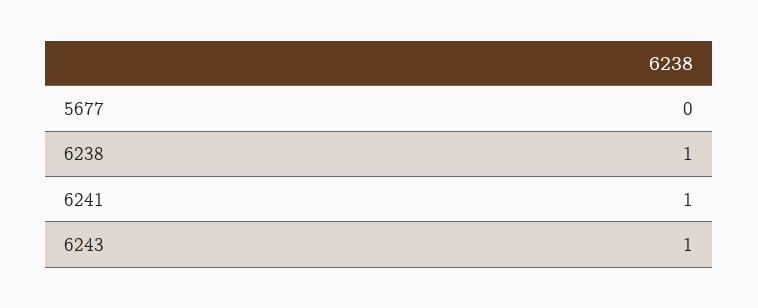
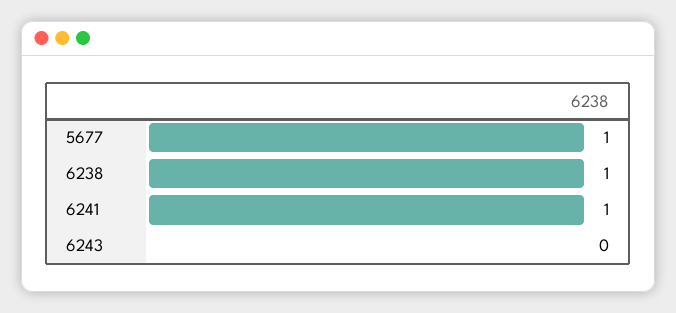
  {
-   "5677": 0,
+   "5677": 1,
    "6238": 1,
    "6241": 1,
-   "6243": 1
+   "6243": 0
  }

